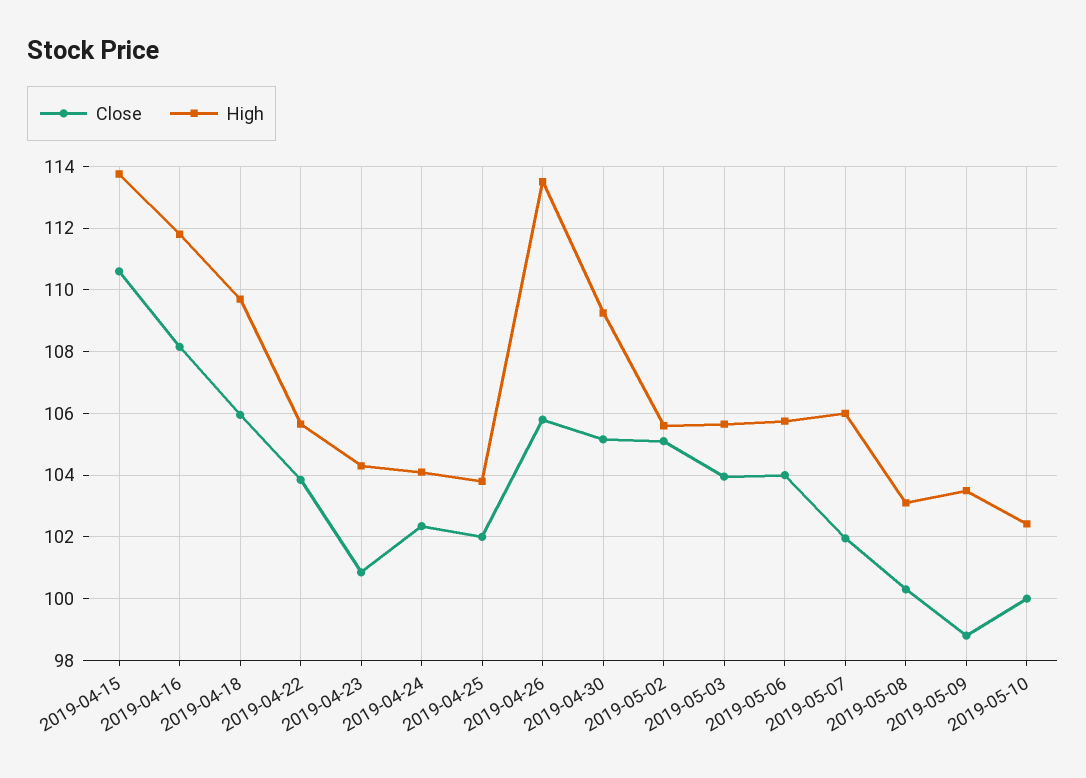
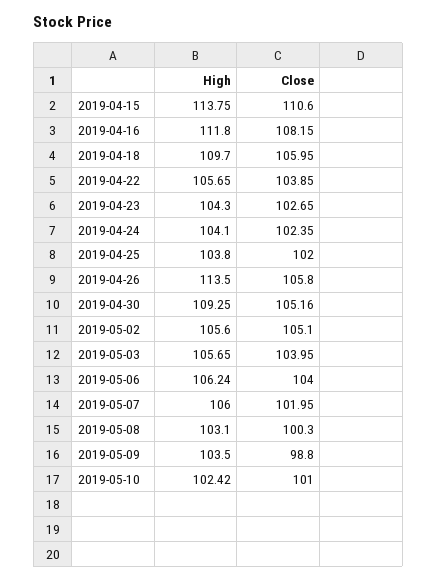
  {
    "Close": {
      "2019-04-15": 110.6,
      "2019-04-16": 108.15,
      "2019-04-18": 105.95,
      "2019-04-22": 103.85,
-     "2019-04-23": 100.8,
+     "2019-04-23": 102.65,
      "2019-04-24": 102.35,
      "2019-04-25": 102,
      "2019-04-26": 105.8,
      "2019-04-30": 105.16,
      "2019-05-02": 105.1,
      "2019-05-03": 103.95,
      "2019-05-06": 104,
      "2019-05-07": 101.95,
      "2019-05-08": 100.3,
      "2019-05-09": 98.8,
-     "2019-05-10": 100
+     "2019-05-10": 101
    },
    "High": {
      "2019-04-15": 113.75,
      "2019-04-16": 111.8,
      "2019-04-18": 109.7,
      "2019-04-22": 105.65,
      "2019-04-23": 104.3,
      "2019-04-24": 104.1,
      "2019-04-25": 103.8,
      "2019-04-26": 113.5,
      "2019-04-30": 109.25,
      "2019-05-02": 105.6,
      "2019-05-03": 105.65,
-     "2019-05-06": 105.8,
+     "2019-05-06": 106.24,
      "2019-05-07": 106,
      "2019-05-08": 103.1,
      "2019-05-09": 103.5,
      "2019-05-10": 102.42
    }
  }

